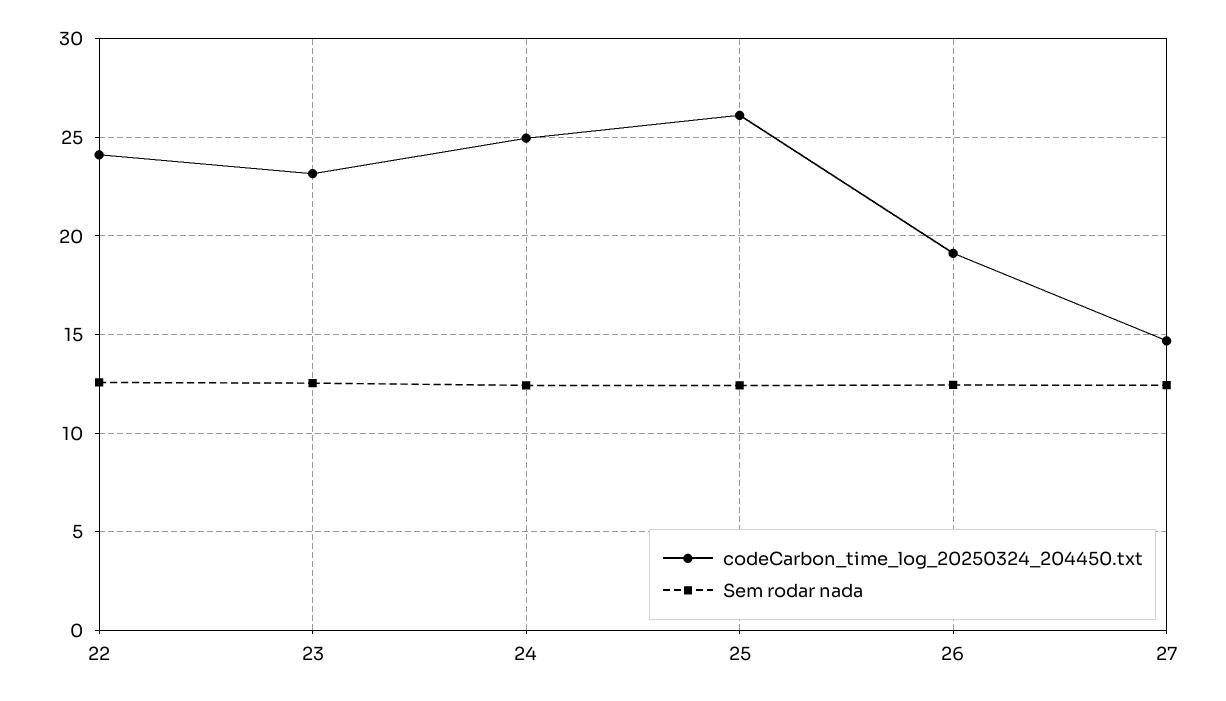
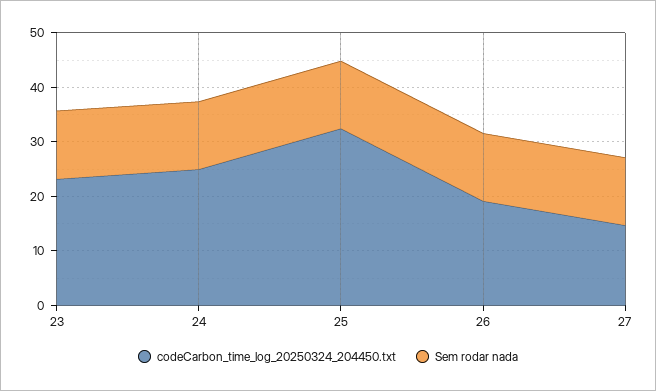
  {
    "codeCarbon_time_log_20250324_204450.txt": {
-     "22": 24,
      "23": 23,
      "24": 25,
-     "25": 26,
+     "25": 32,
      "26": 19,
      "27": 14.5
    },
    "Sem rodar nada": {
-     "22": 12.5,
      "23": 12.5,
      "24": 12.5,
      "25": 12.5,
      "26": 12.5,
      "27": 12.5
    }
  }

